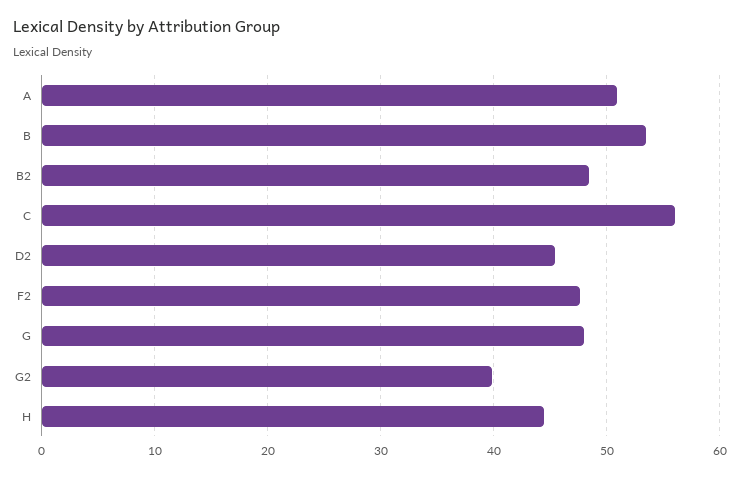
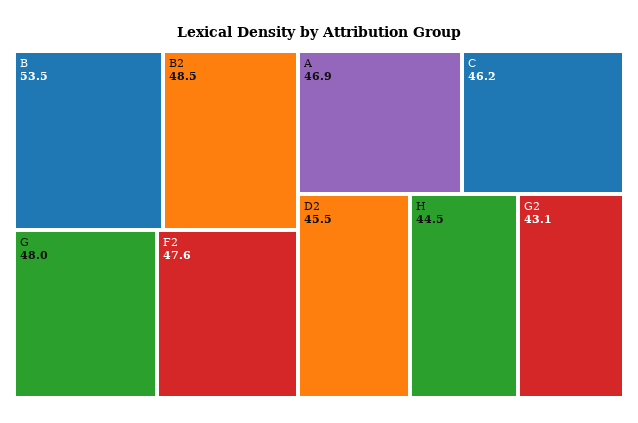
  {
-   "A": 51,
+   "A": 46.9,
    "B": 53.5,
    "B2": 48.5,
-   "C": 56,
+   "C": 46.2,
    "D2": 45.5,
    "F2": 47.6,
    "G": 48,
-   "G2": 40,
+   "G2": 43.1,
    "H": 44.5
  }

